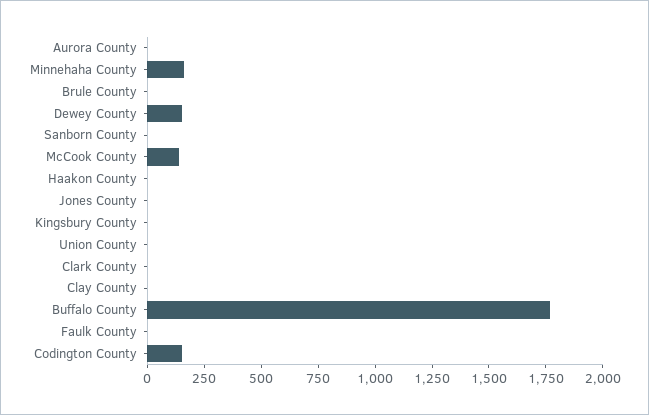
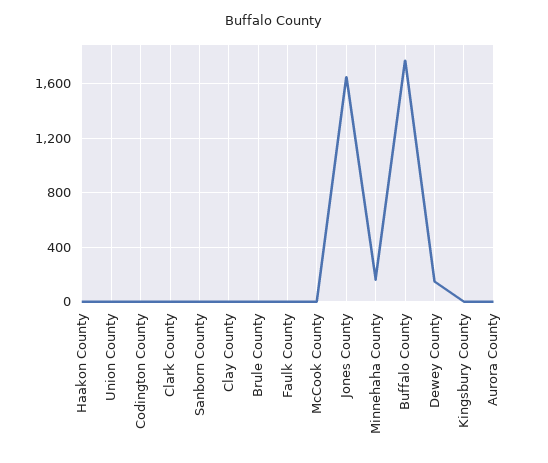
  {
    "Aurora County": 0,
    "Minnehaha County": 150,
    "Brule County": 0,
    "Dewey County": 150,
    "Sanborn County": 0,
-   "McCook County": 150,
+   "McCook County": 0,
    "Haakon County": 0,
-   "Jones County": 0,
+   "Jones County": 1650,
    "Kingsbury County": 0,
    "Union County": 0,
    "Clark County": 0,
    "Clay County": 0,
    "Buffalo County": 1750,
    "Faulk County": 0,
-   "Codington County": 150
+   "Codington County": 0
  }

